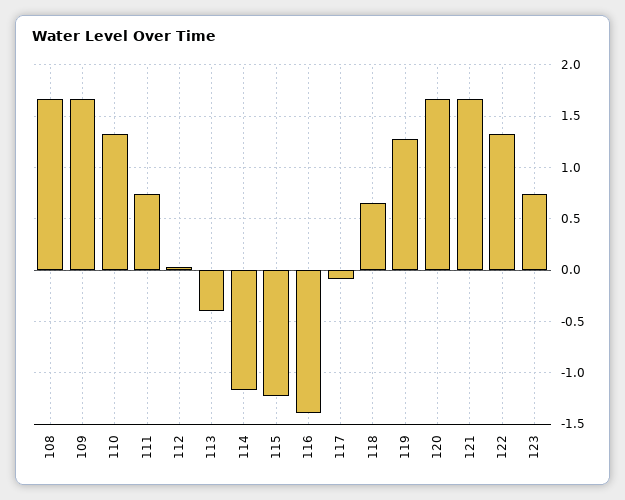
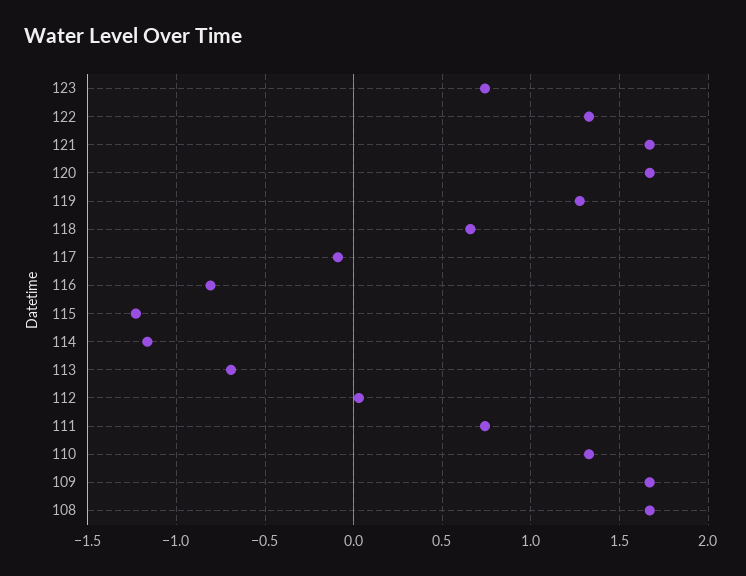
  {
    "108": 1.65,
    "109": 1.65,
    "110": 1.35,
    "111": 0.75,
    "112": 0.05,
-   "113": -0.4,
+   "113": -0.7,
    "114": -1.15,
    "115": -1.25,
-   "116": -1.4,
+   "116": -0.8,
    "117": -0.1,
    "118": 0.65,
    "119": 1.3,
    "120": 1.65,
    "121": 1.65,
    "122": 1.35,
    "123": 0.75
  }

